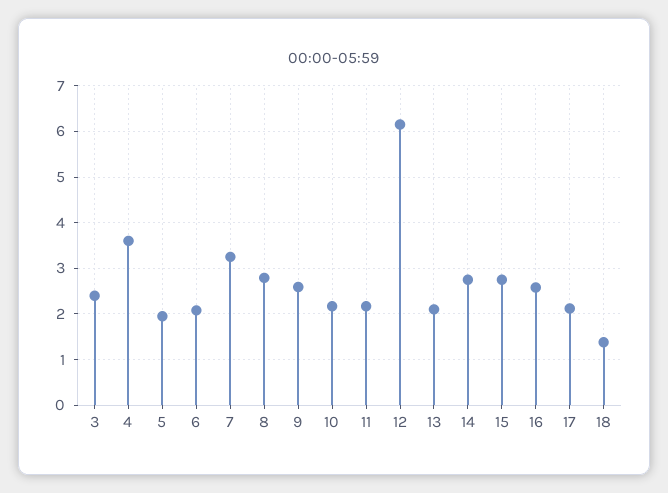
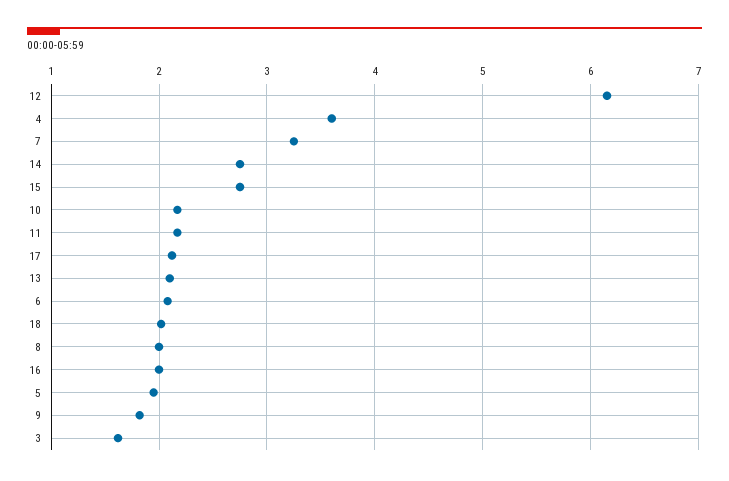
  {
-   "3": 2.4,
+   "3": 1.6,
    "4": 3.6,
    "5": 2,
    "6": 2.1,
    "7": 3.3,
-   "8": 2.8,
+   "8": 2,
-   "9": 2.6,
+   "9": 1.8,
    "10": 2.2,
    "11": 2.2,
    "12": 6.2,
    "13": 2.1,
    "14": 2.8,
    "15": 2.8,
-   "16": 2.6,
+   "16": 2,
    "17": 2.1,
-   "18": 1.4
+   "18": 2
  }

